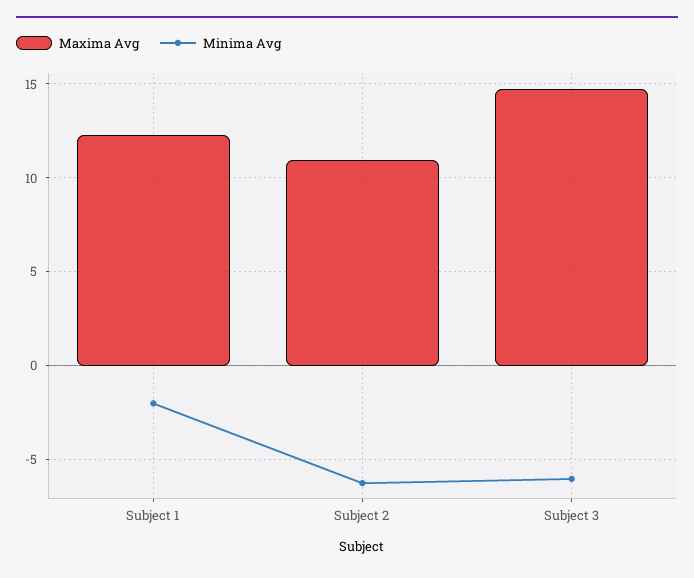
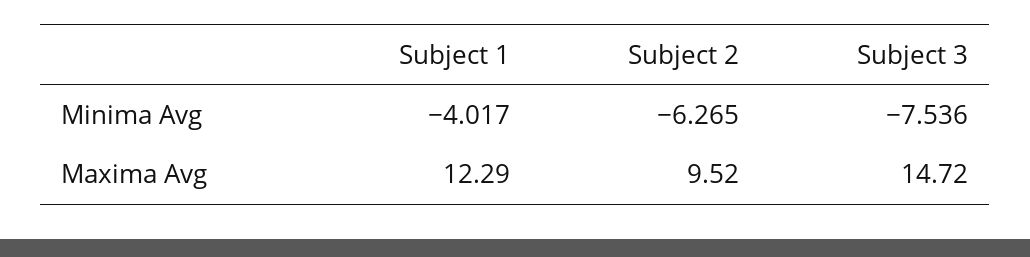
  {
    "Maxima Avg": {
      "Subject 1": 12.29,
-     "Subject 2": 11,
+     "Subject 2": 9.52,
      "Subject 3": 14.72
    },
    "Minima Avg": {
-     "Subject 1": -2,
+     "Subject 1": -4.017,
      "Subject 2": -6.265,
-     "Subject 3": -6
+     "Subject 3": -7.536
    }
  }

